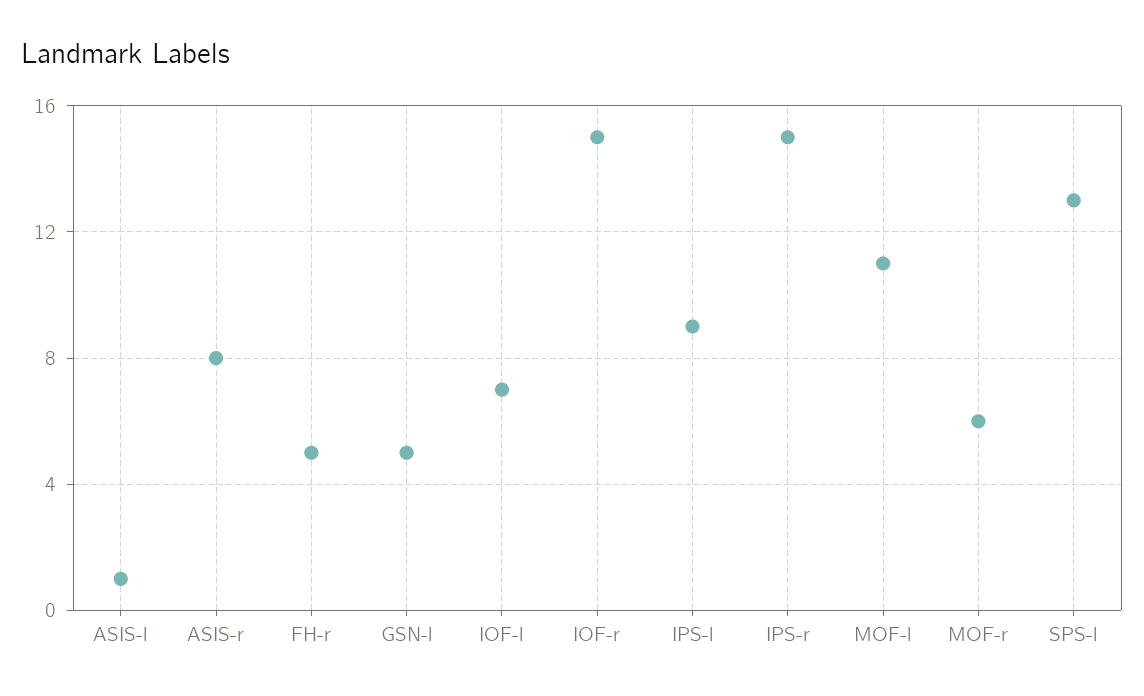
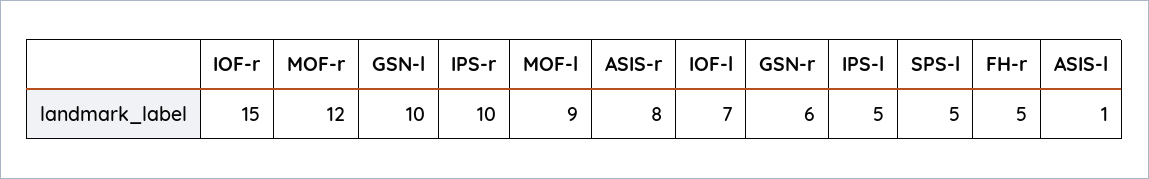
  {
    "ASIS-l": 1,
    "ASIS-r": 8,
    "FH-r": 5,
-   "GSN-l": 5,
+   "GSN-l": 10,
    "IOF-l": 7,
    "IOF-r": 15,
-   "IPS-l": 9,
+   "IPS-l": 5,
-   "IPS-r": 15,
+   "IPS-r": 10,
-   "MOF-l": 11,
+   "MOF-l": 9,
-   "MOF-r": 6,
+   "MOF-r": 12,
-   "SPS-l": 13
+   "SPS-l": 5,
+   "GSN-r": 6
  }

